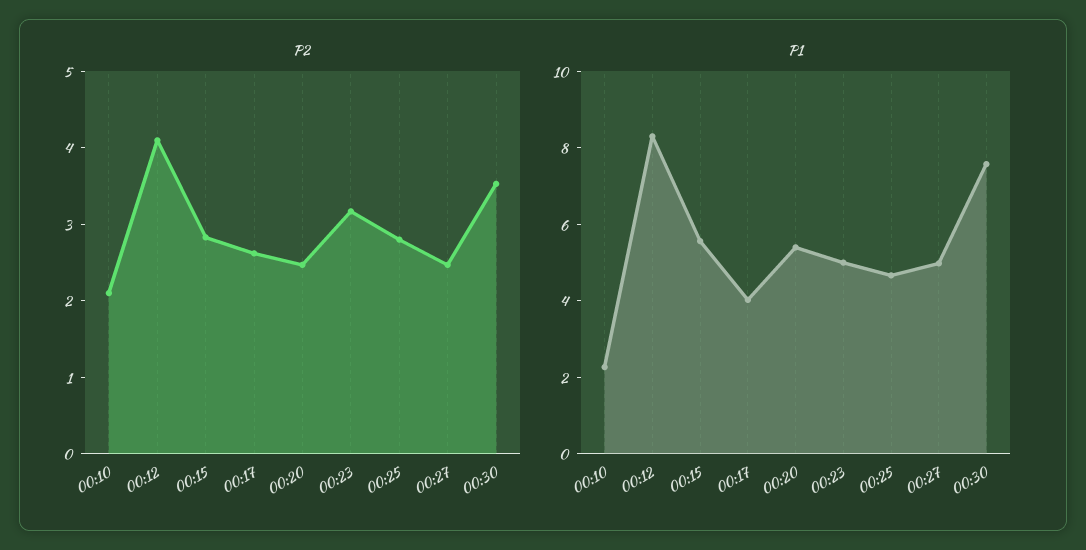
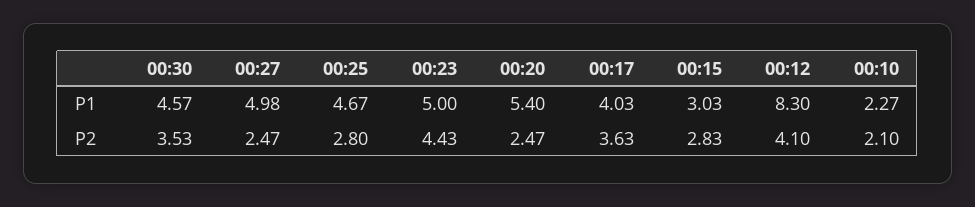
  {
    "P2": {
      "00:10": 2.1,
      "00:12": 4.1,
      "00:15": 2.83,
-     "00:17": 2.6,
+     "00:17": 3.63,
      "00:20": 2.47,
-     "00:23": 3.2,
+     "00:23": 4.43,
      "00:25": 2.8,
      "00:27": 2.47,
      "00:30": 3.53
    },
    "P1": {
      "00:10": 2.27,
      "00:12": 8.3,
-     "00:15": 5.5,
+     "00:15": 3.03,
      "00:17": 4.03,
      "00:20": 5.4,
      "00:23": 5,
      "00:25": 4.67,
      "00:27": 4.98,
-     "00:30": 7.5
+     "00:30": 4.57
    }
  }

